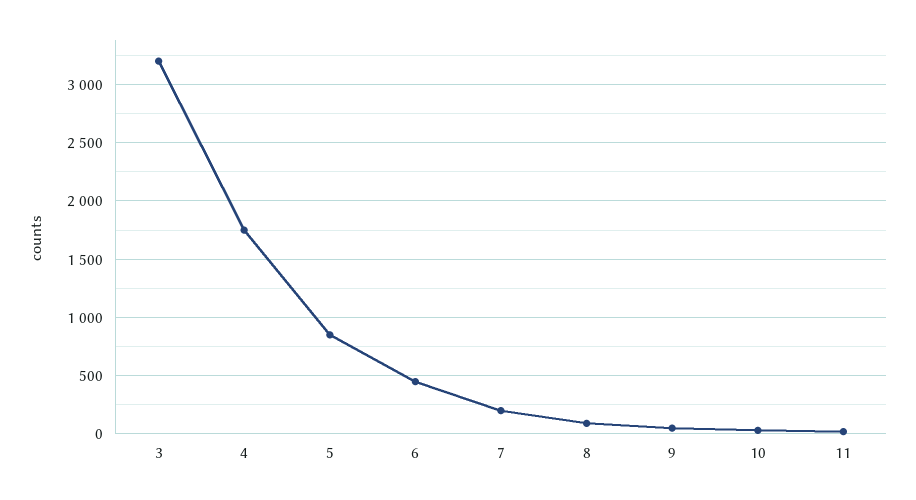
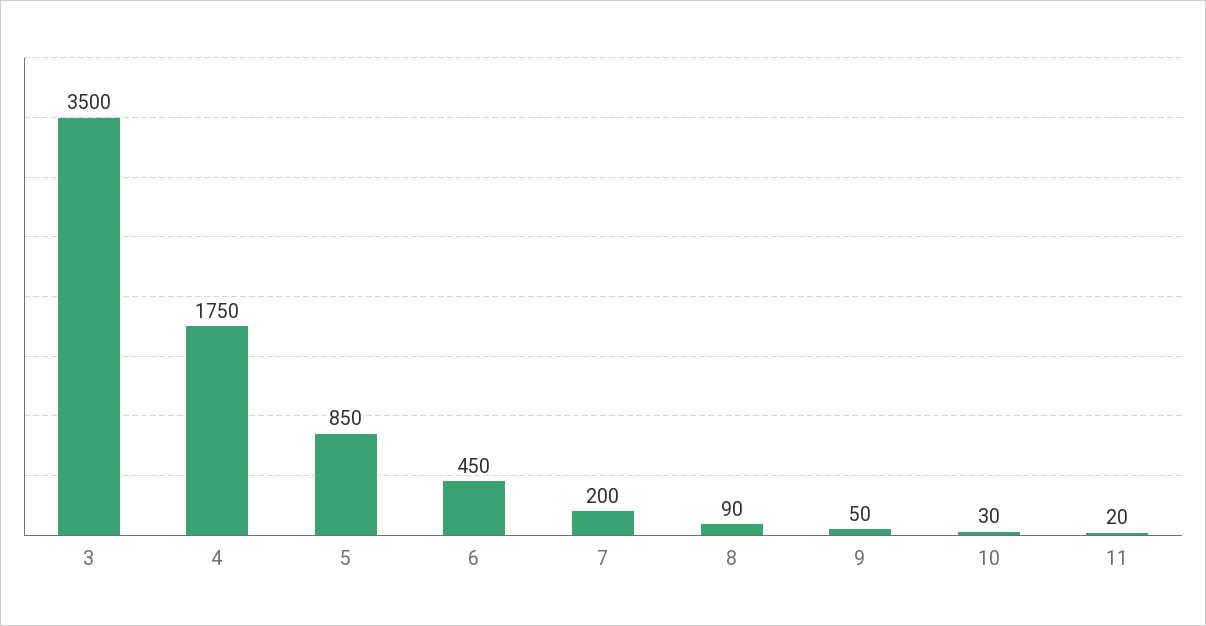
  {
-   "3": 3200,
+   "3": 3500,
    "4": 1750,
    "5": 850,
    "6": 450,
    "7": 200,
    "8": 90,
    "9": 50,
    "10": 30,
    "11": 20
  }

